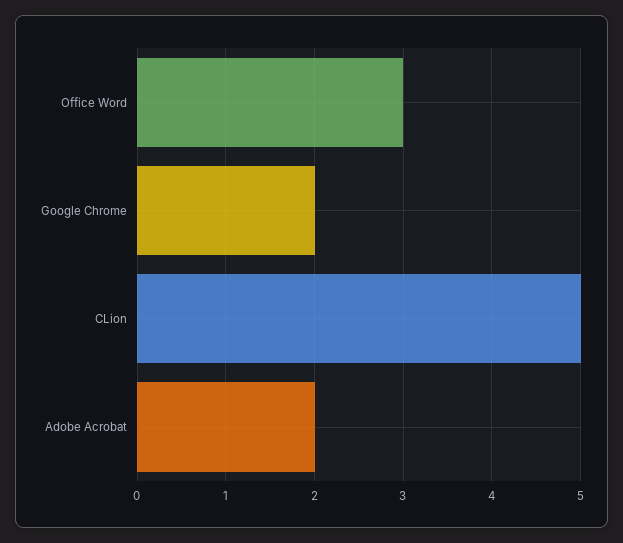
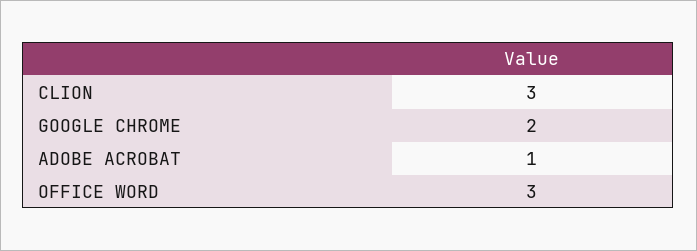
  {
    "Office Word": 3,
    "Google Chrome": 2,
-   "CLion": 5,
+   "CLion": 3,
-   "Adobe Acrobat": 2
+   "Adobe Acrobat": 1
  }

